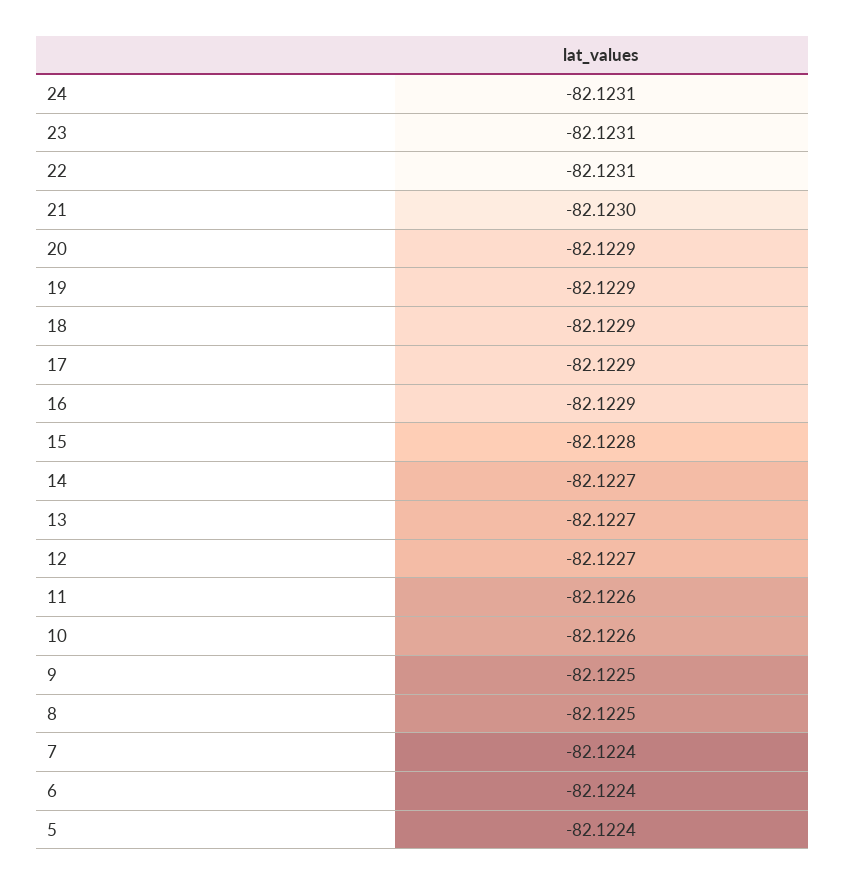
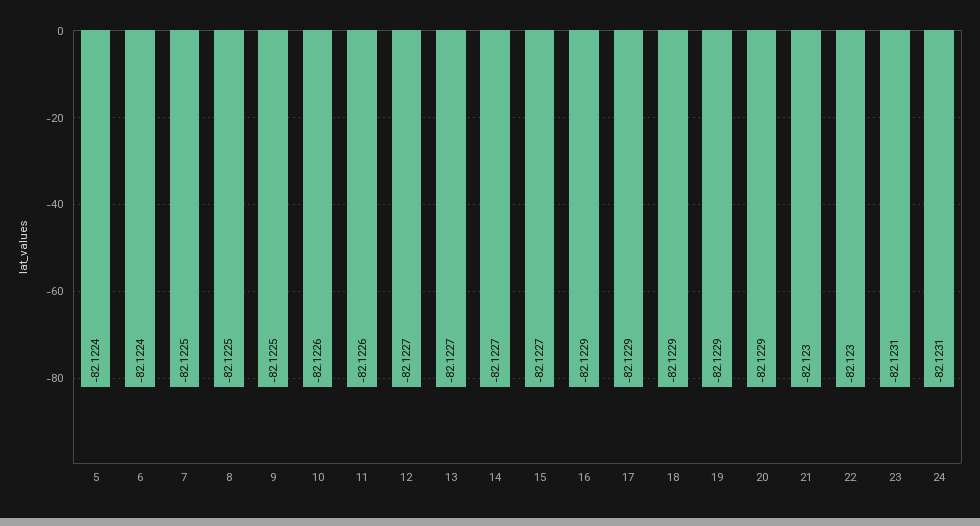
  {
    "24": -82.1231,
    "23": -82.1231,
-   "22": -82.1231,
+   "22": -82.123,
    "21": -82.123,
    "20": -82.1229,
    "19": -82.1229,
    "18": -82.1229,
    "17": -82.1229,
    "16": -82.1229,
-   "15": -82.1228,
+   "15": -82.1227,
    "14": -82.1227,
    "13": -82.1227,
    "12": -82.1227,
    "11": -82.1226,
    "10": -82.1226,
    "9": -82.1225,
    "8": -82.1225,
-   "7": -82.1224,
+   "7": -82.1225,
    "6": -82.1224,
    "5": -82.1224
  }

